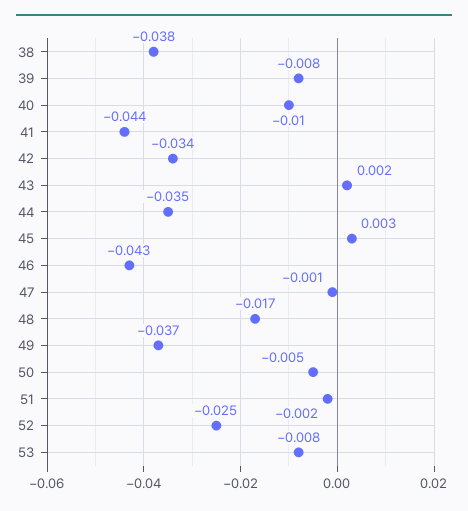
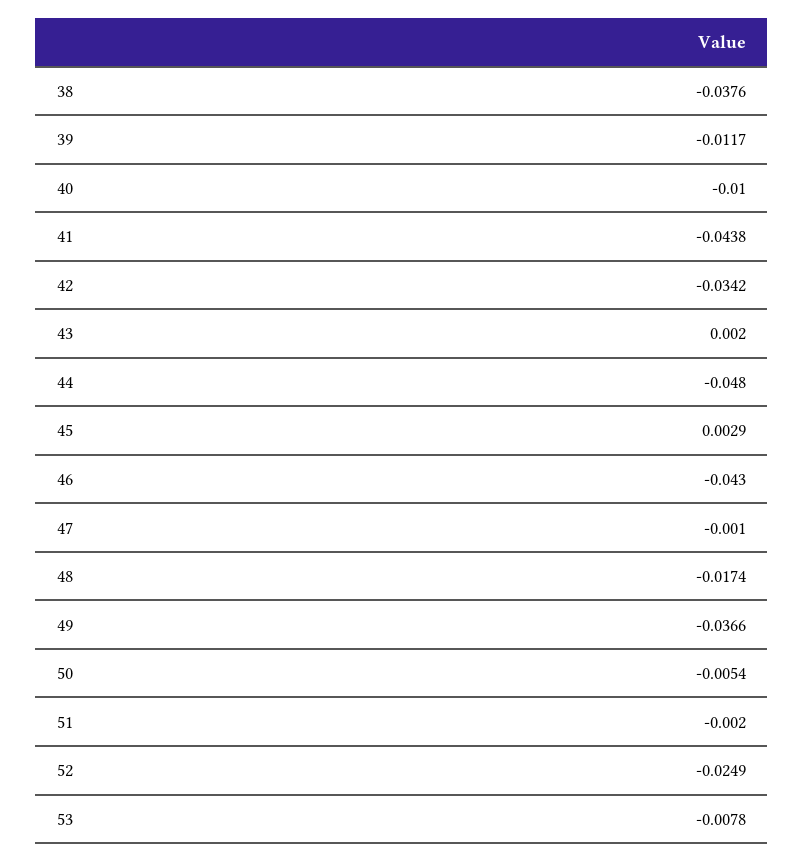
  {
    "38": -0.0376,
-   "39": -0.008,
+   "39": -0.0117,
    "40": -0.01,
    "41": -0.0438,
    "42": -0.0342,
    "43": 0.002,
-   "44": -0.035,
+   "44": -0.048,
    "45": 0.0029,
    "46": -0.043,
    "47": -0.001,
    "48": -0.0174,
    "49": -0.0366,
    "50": -0.0054,
    "51": -0.002,
    "52": -0.0249,
    "53": -0.0078
  }

